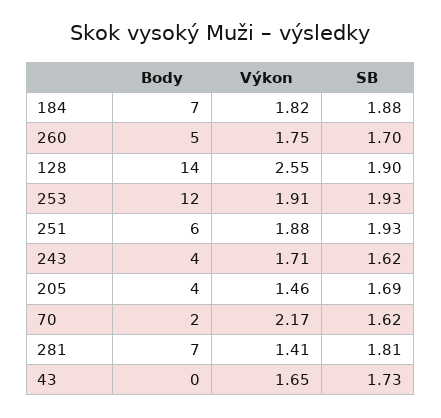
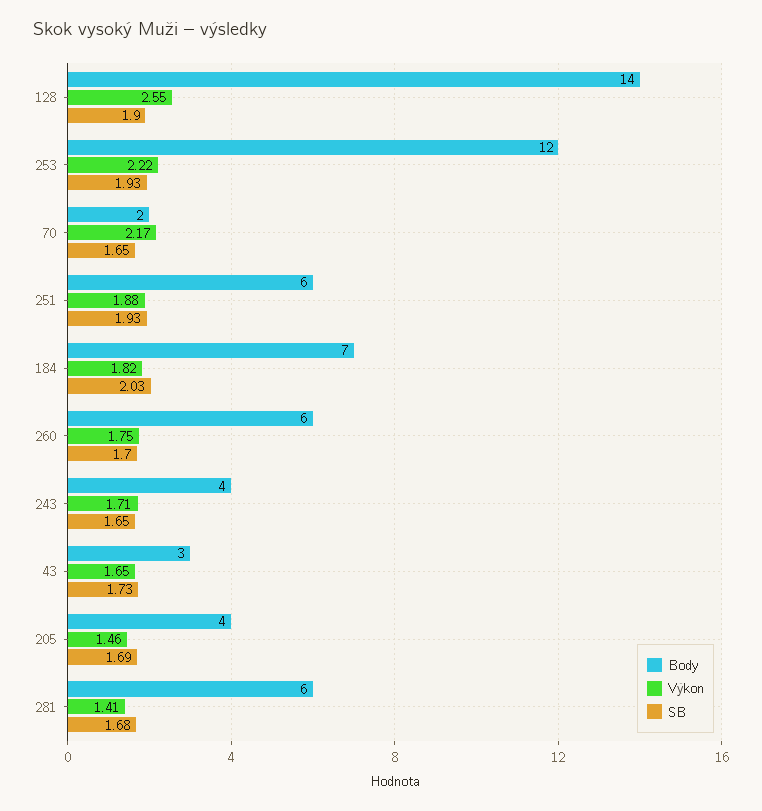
  {
    "Body": {
      "184": 7,
-     "260": 5,
+     "260": 6,
      "128": 14,
      "253": 12,
      "251": 6,
      "243": 4,
      "205": 4,
      "70": 2,
-     "281": 7,
+     "281": 6,
-     "43": 0
+     "43": 3
    },
    "Výkon": {
      "184": 1.82,
      "260": 1.75,
      "128": 2.55,
-     "253": 1.91,
+     "253": 2.22,
      "251": 1.88,
      "243": 1.71,
      "205": 1.46,
      "70": 2.17,
      "281": 1.41,
      "43": 1.65
    },
    "SB": {
-     "184": 1.88,
+     "184": 2.03,
      "260": 1.7,
      "128": 1.9,
      "253": 1.93,
      "251": 1.93,
-     "243": 1.62,
+     "243": 1.65,
      "205": 1.69,
-     "70": 1.62,
+     "70": 1.65,
-     "281": 1.81,
+     "281": 1.68,
      "43": 1.73
    }
  }

